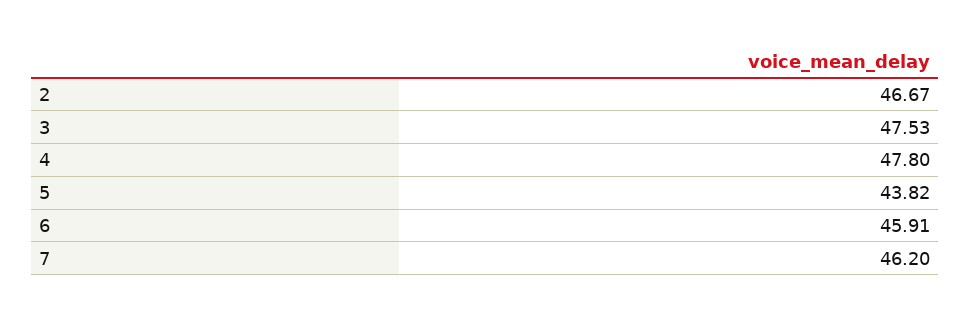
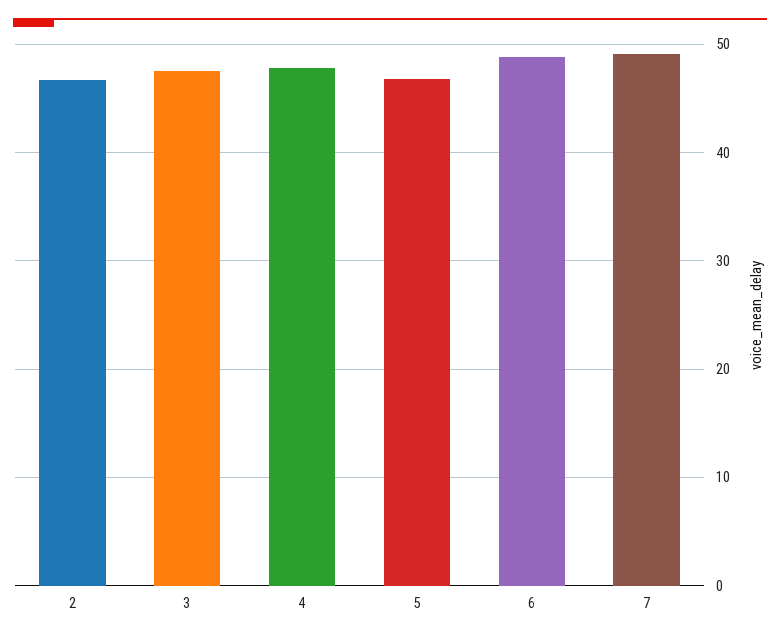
  {
    "2": 46.67,
    "3": 47.53,
    "4": 47.8,
-   "5": 43.82,
+   "5": 47,
-   "6": 45.91,
+   "6": 49,
-   "7": 46.2
+   "7": 49
  }

